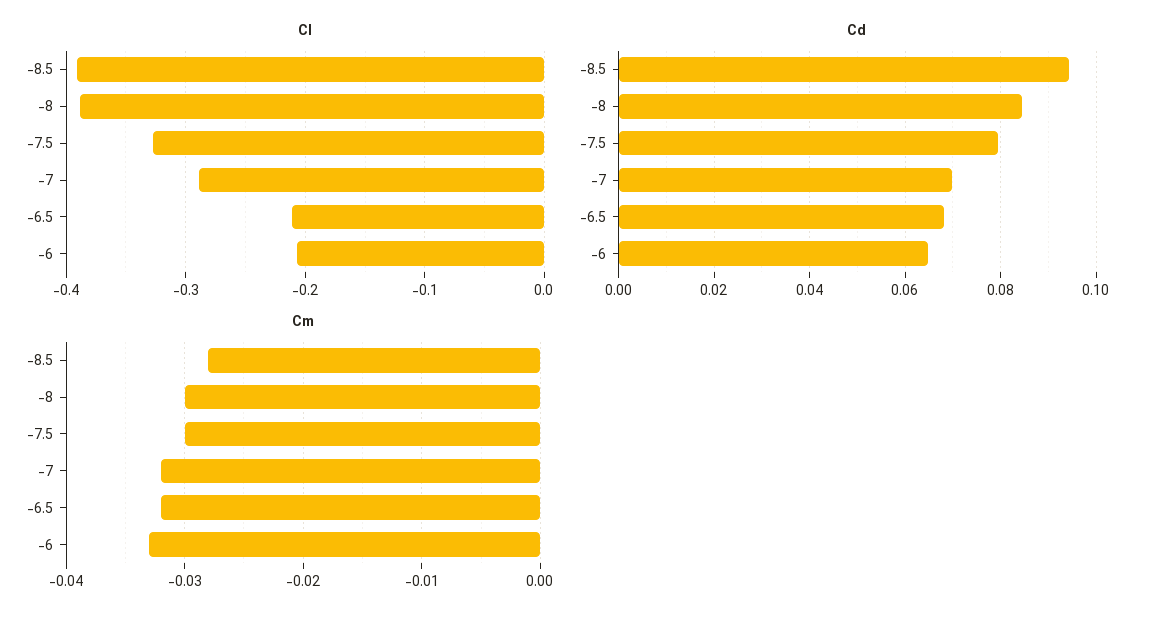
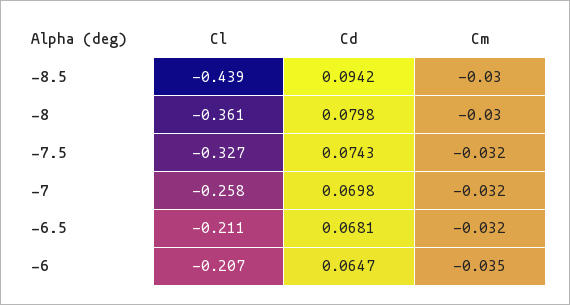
  {
    "Cl": {
-     "-8.5": -0.39,
+     "-8.5": -0.439,
-     "-8": -0.39,
+     "-8": -0.361,
      "-7.5": -0.327,
-     "-7": -0.29,
+     "-7": -0.258,
      "-6.5": -0.211,
      "-6": -0.207
    },
    "Cd": {
      "-8.5": 0.0942,
-     "-8": 0.084,
+     "-8": 0.0798,
-     "-7.5": 0.08,
+     "-7.5": 0.0743,
      "-7": 0.0698,
      "-6.5": 0.0681,
      "-6": 0.0647
    },
    "Cm": {
-     "-8.5": -0.028,
+     "-8.5": -0.03,
      "-8": -0.03,
-     "-7.5": -0.03,
+     "-7.5": -0.032,
      "-7": -0.032,
      "-6.5": -0.032,
-     "-6": -0.033
+     "-6": -0.035
    }
  }

